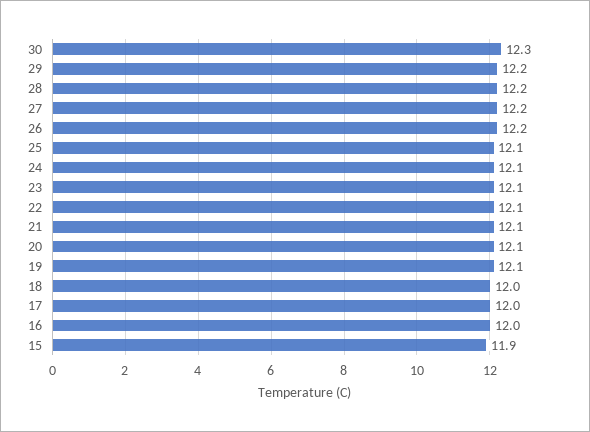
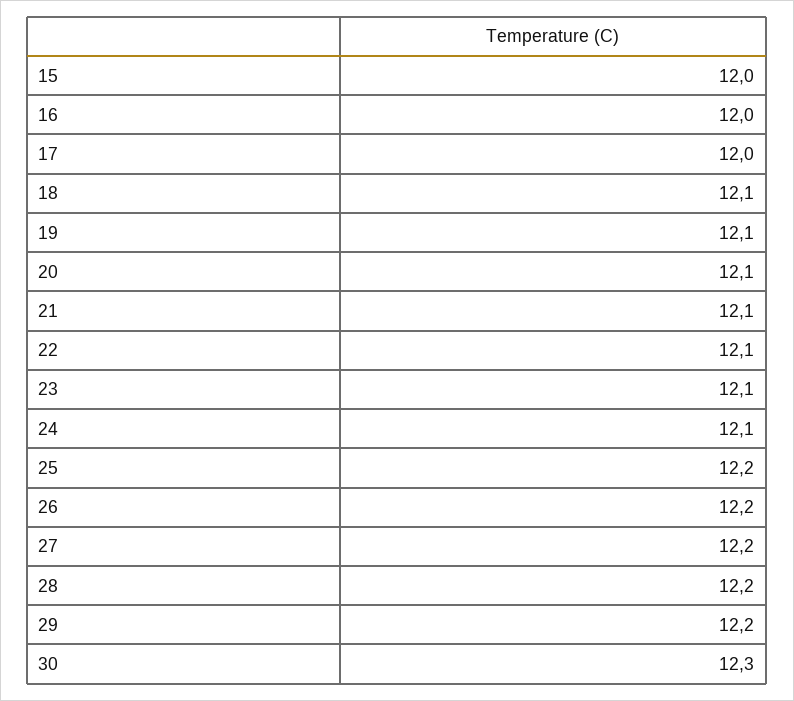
  {
    "30": 12.3,
    "29": 12.2,
    "28": 12.2,
    "27": 12.2,
    "26": 12.2,
-   "25": 12.1,
+   "25": 12.2,
    "24": 12.1,
    "23": 12.1,
    "22": 12.1,
    "21": 12.1,
    "20": 12.1,
    "19": 12.1,
-   "18": 12,
+   "18": 12.1,
    "17": 12,
    "16": 12,
-   "15": 11.9
+   "15": 12
  }

